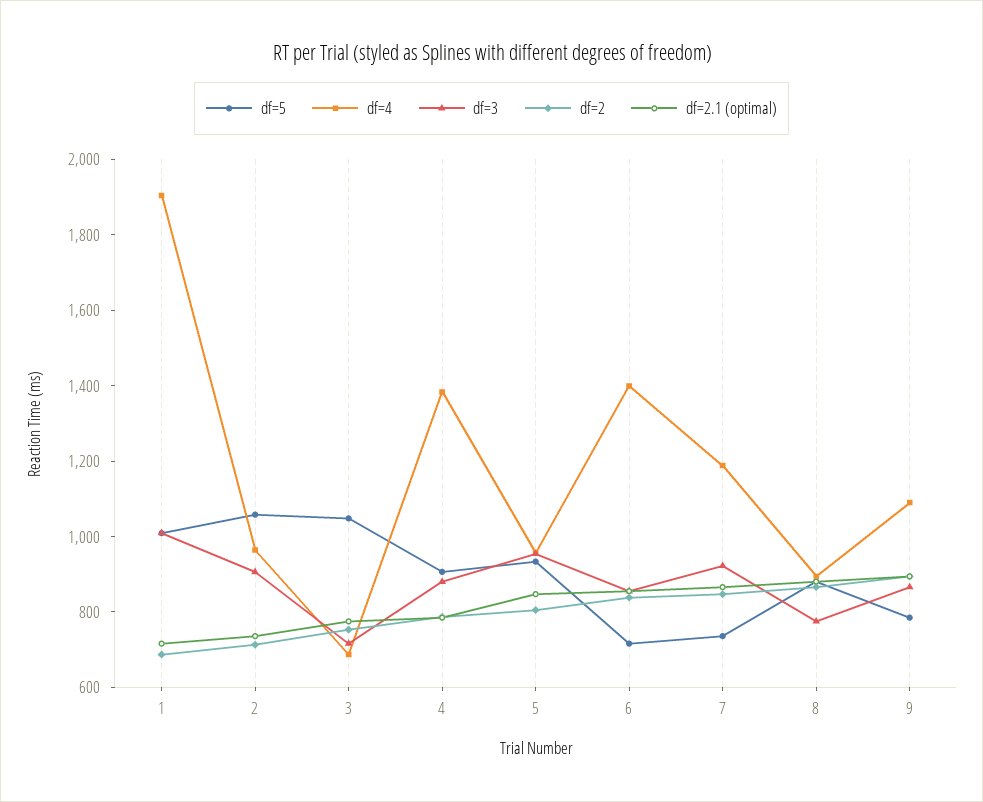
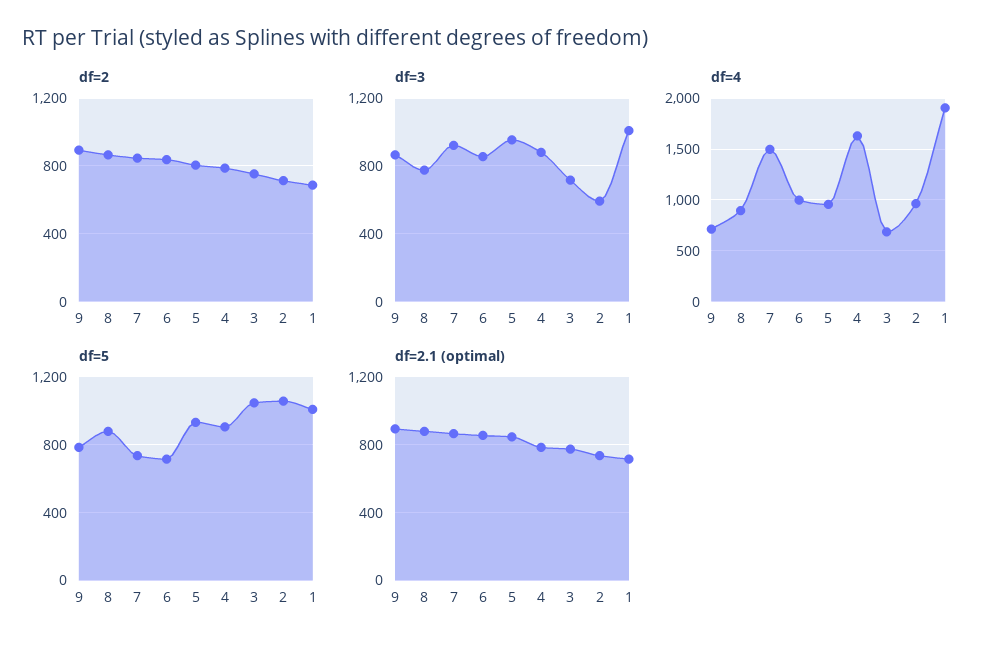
  {
    "df=5": {
      "1": 1000,
      "2": 1050,
      "3": 1050,
      "4": 900,
      "5": 950,
      "6": 700,
      "7": 750,
      "8": 900,
      "9": 800
    },
    "df=4": {
      "1": 1900,
      "2": 950,
      "3": 700,
-     "4": 1400,
+     "4": 1600,
      "5": 950,
-     "6": 1400,
+     "6": 1000,
-     "7": 1200,
+     "7": 1500,
      "8": 900,
-     "9": 1100
+     "9": 700
    },
    "df=3": {
      "1": 1000,
-     "2": 900,
+     "2": 600,
      "3": 700,
      "4": 900,
      "5": 950,
      "6": 850,
      "7": 900,
      "8": 800,
      "9": 850
    },
    "df=2": {
      "1": 700,
      "2": 700,
      "3": 750,
      "4": 800,
      "5": 800,
      "6": 850,
      "7": 850,
      "8": 850,
      "9": 900
    },
    "df=2.1 (optimal)": {
      "1": 700,
      "2": 750,
      "3": 800,
      "4": 800,
      "5": 850,
      "6": 850,
      "7": 850,
      "8": 900,
      "9": 900
    }
  }

